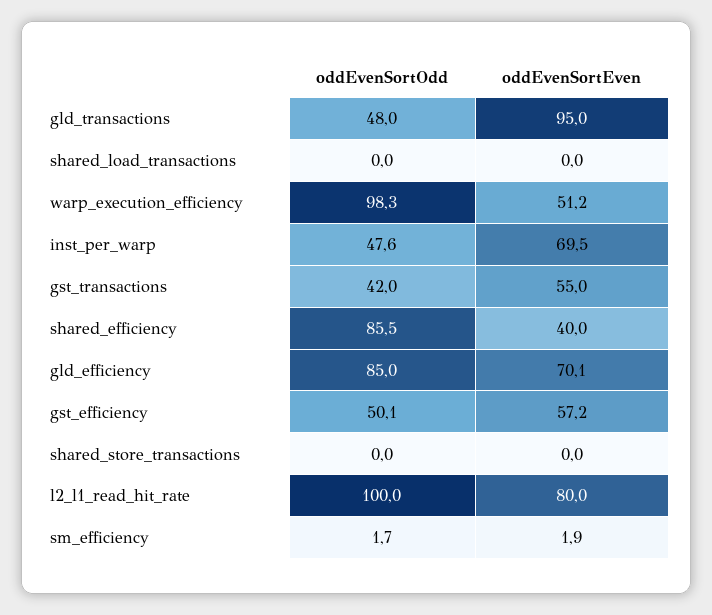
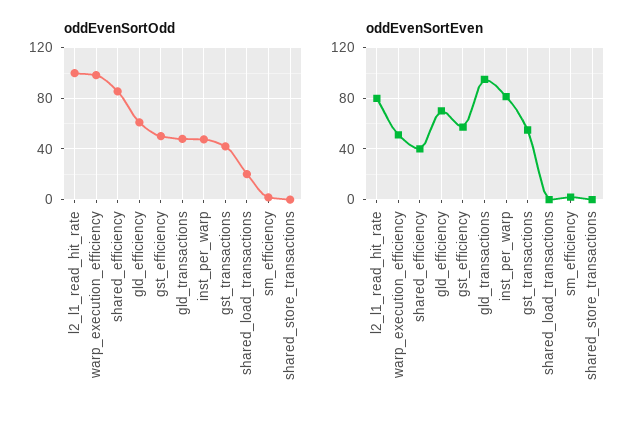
  {
    "oddEvenSortOdd": {
      "gld_transactions": 48,
-     "shared_load_transactions": 0,
+     "shared_load_transactions": 20,
      "warp_execution_efficiency": 98.3,
      "inst_per_warp": 47.6,
      "gst_transactions": 42,
      "shared_efficiency": 85.5,
-     "gld_efficiency": 85,
+     "gld_efficiency": 60,
      "gst_efficiency": 50.1,
      "shared_store_transactions": 0,
      "l2_l1_read_hit_rate": 100,
      "sm_efficiency": 1.7
    },
    "oddEvenSortEven": {
      "gld_transactions": 95,
      "shared_load_transactions": 0,
      "warp_execution_efficiency": 51.2,
-     "inst_per_warp": 69.5,
+     "inst_per_warp": 80,
      "gst_transactions": 55,
      "shared_efficiency": 40,
      "gld_efficiency": 70.1,
      "gst_efficiency": 57.2,
      "shared_store_transactions": 0,
      "l2_l1_read_hit_rate": 80,
      "sm_efficiency": 1.9
    }
  }

